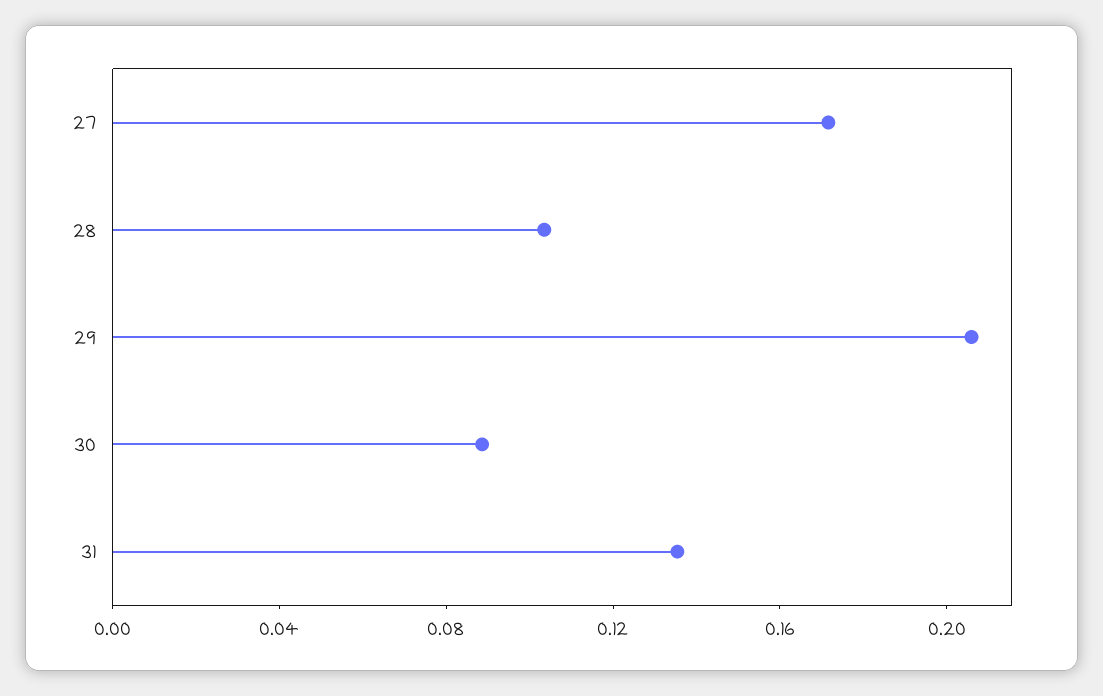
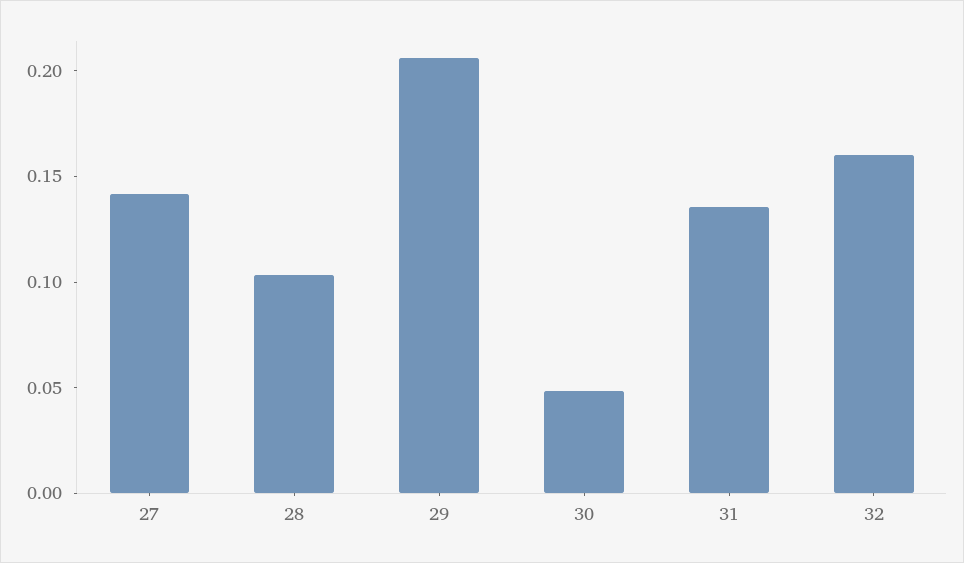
  {
-   "27": 0.17,
+   "27": 0.14,
    "28": 0.1,
    "29": 0.21,
-   "30": 0.09,
+   "30": 0.05,
-   "31": 0.14
+   "31": 0.14,
+   "32": 0.16
  }

